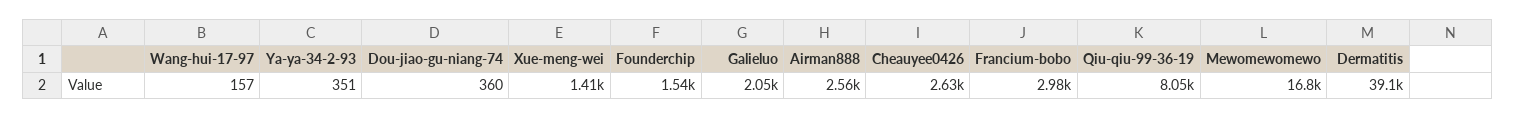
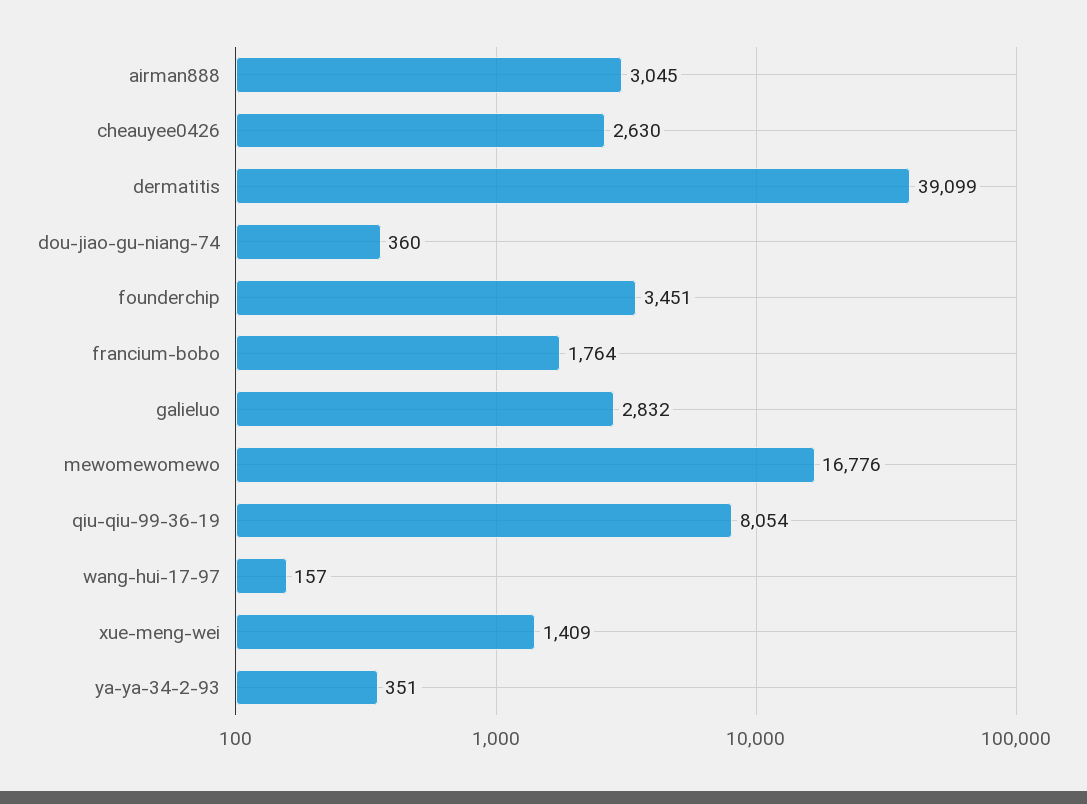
  {
    "Wang-hui-17-97": 157,
    "Ya-ya-34-2-93": 351,
    "Dou-jiao-gu-niang-74": 360,
    "Xue-meng-wei": 1409,
-   "Founderchip": 1540,
+   "Founderchip": 3451,
-   "Galieluo": 2050,
+   "Galieluo": 2832,
-   "Airman888": 2560,
+   "Airman888": 3045,
    "Cheauyee0426": 2630,
-   "Francium-bobo": 2980,
+   "Francium-bobo": 1764,
    "Qiu-qiu-99-36-19": 8054,
    "Mewomewomewo": 16776,
    "Dermatitis": 39099
  }

